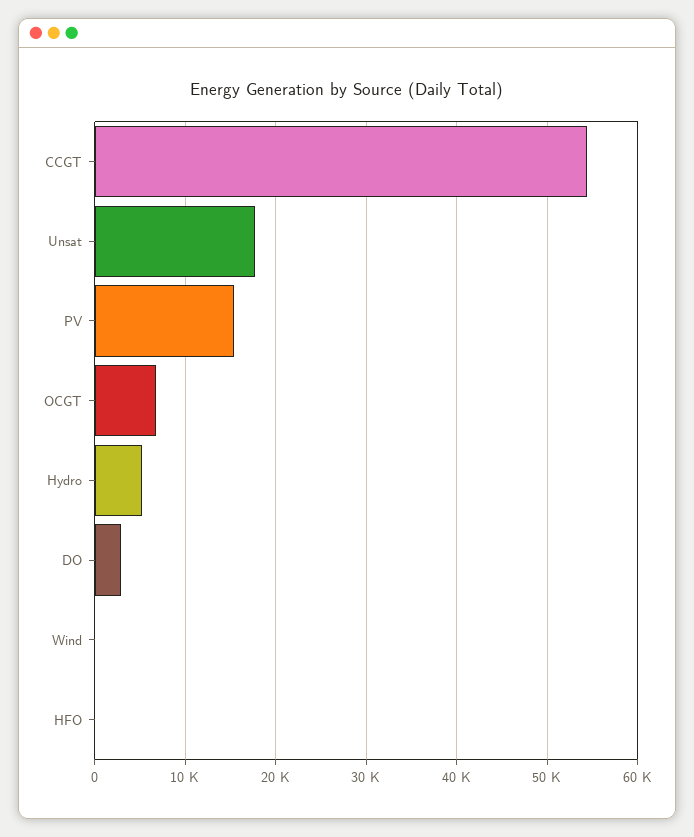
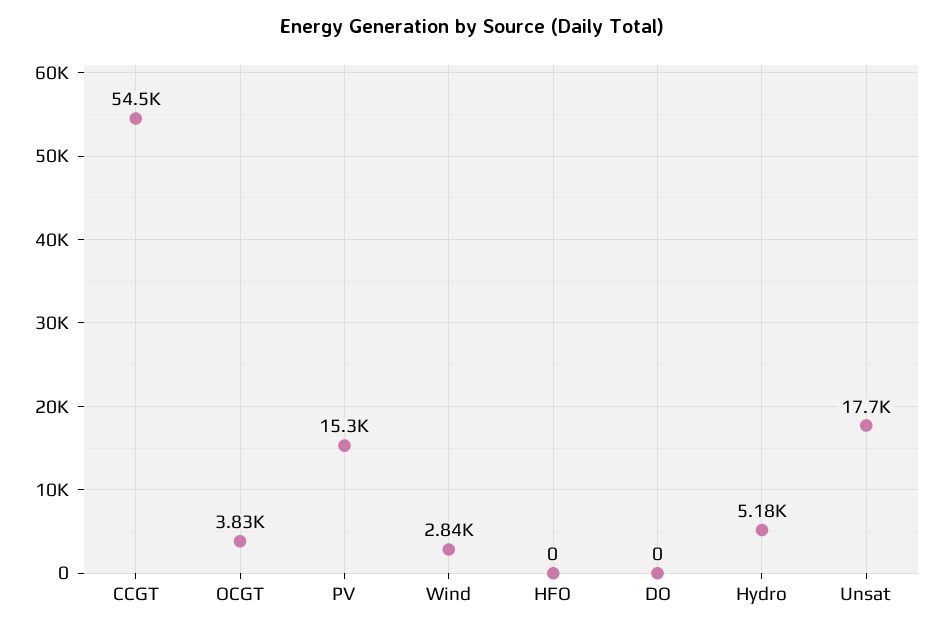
  {
    "CCGT": 54500,
    "Unsat": 17700,
    "PV": 15300,
-   "OCGT": 7000,
+   "OCGT": 3830,
    "Hydro": 5180,
-   "DO": 3000,
+   "DO": 0,
-   "Wind": 0,
+   "Wind": 2840,
    "HFO": 0
  }

